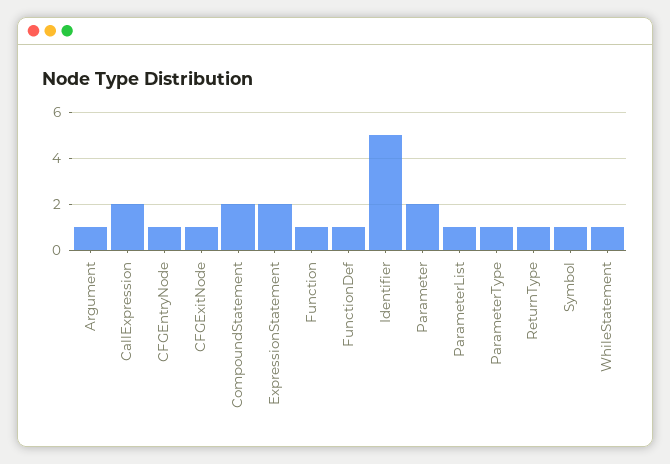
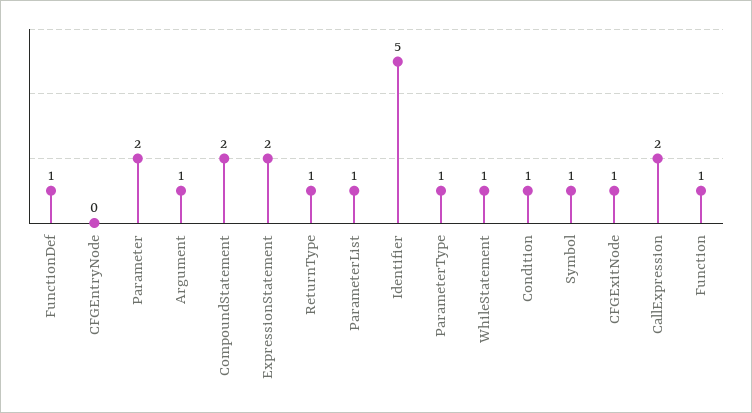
  {
    "Argument": 1,
    "CallExpression": 2,
-   "CFGEntryNode": 1,
+   "CFGEntryNode": 0,
    "CFGExitNode": 1,
    "CompoundStatement": 2,
    "ExpressionStatement": 2,
    "Function": 1,
    "FunctionDef": 1,
    "Identifier": 5,
    "Parameter": 2,
    "ParameterList": 1,
    "ParameterType": 1,
    "ReturnType": 1,
    "Symbol": 1,
-   "WhileStatement": 1
+   "WhileStatement": 1,
+   "Condition": 1
  }

